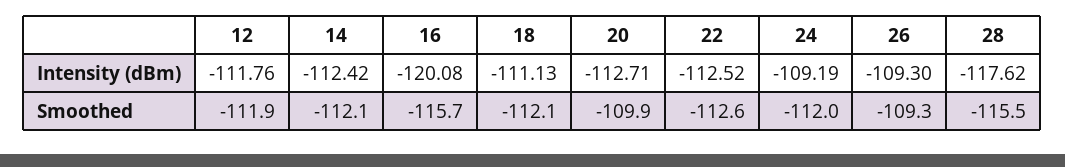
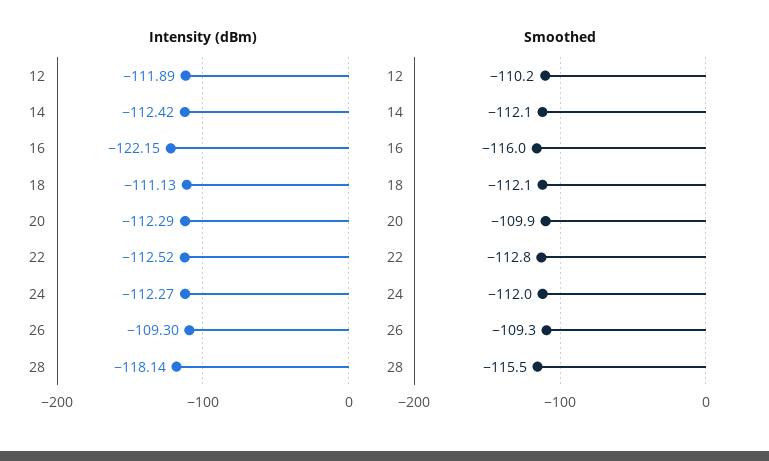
  {
    "Intensity (dBm)": {
-     "12": -111.76,
+     "12": -111.89,
      "14": -112.42,
-     "16": -120.08,
+     "16": -122.15,
      "18": -111.13,
-     "20": -112.71,
+     "20": -112.29,
      "22": -112.52,
-     "24": -109.19,
+     "24": -112.27,
      "26": -109.3,
-     "28": -117.62
+     "28": -118.14
    },
    "Smoothed": {
-     "12": -111.9,
+     "12": -110.2,
      "14": -112.1,
-     "16": -115.7,
+     "16": -116,
      "18": -112.1,
      "20": -109.9,
-     "22": -112.6,
+     "22": -112.8,
      "24": -112,
      "26": -109.3,
      "28": -115.5
    }
  }

